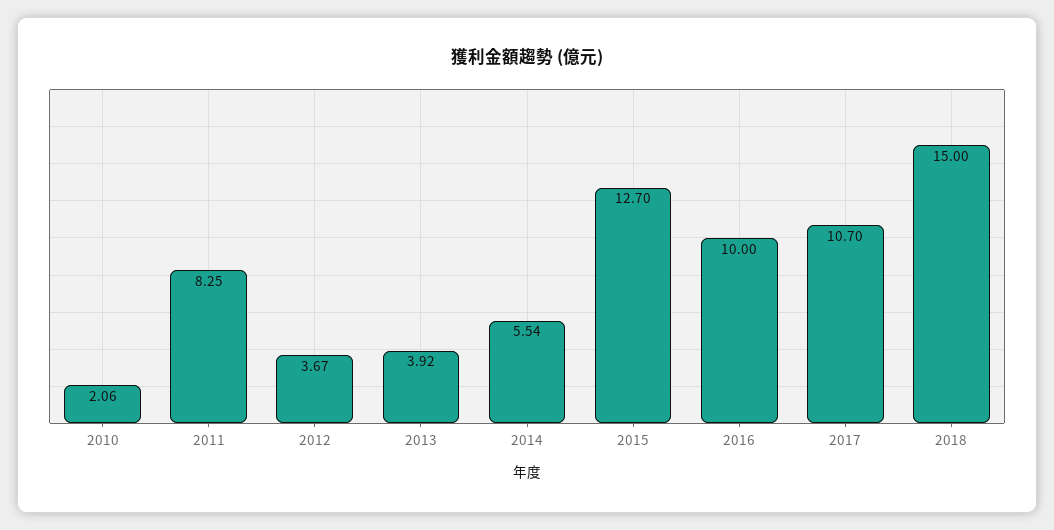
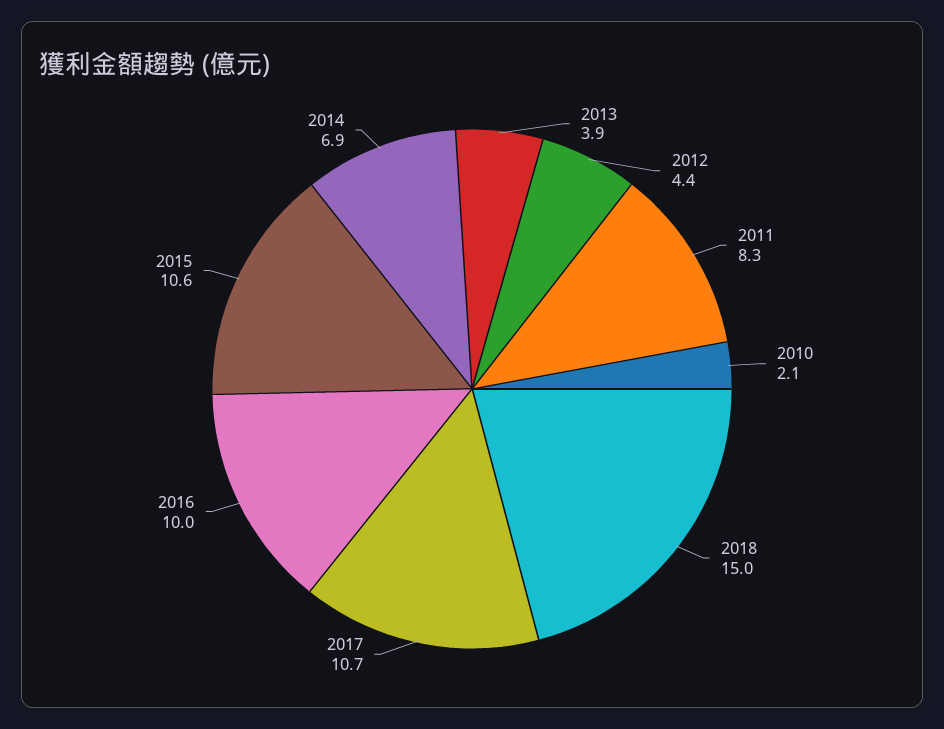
  {
    "2010": 2.06,
    "2011": 8.25,
-   "2012": 3.67,
+   "2012": 4.4,
    "2013": 3.92,
-   "2014": 5.54,
+   "2014": 6.9,
-   "2015": 12.7,
+   "2015": 10.6,
    "2016": 10,
    "2017": 10.7,
    "2018": 15
  }

